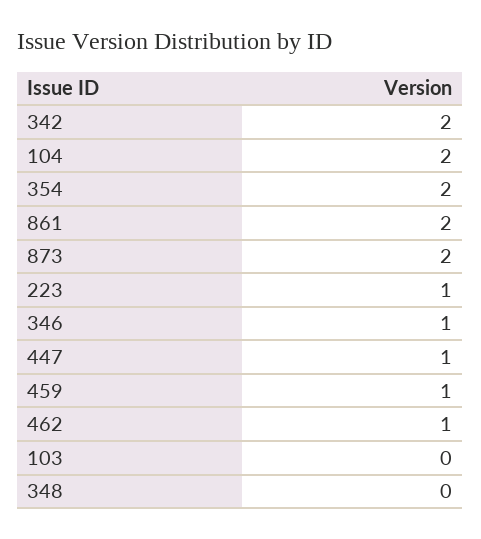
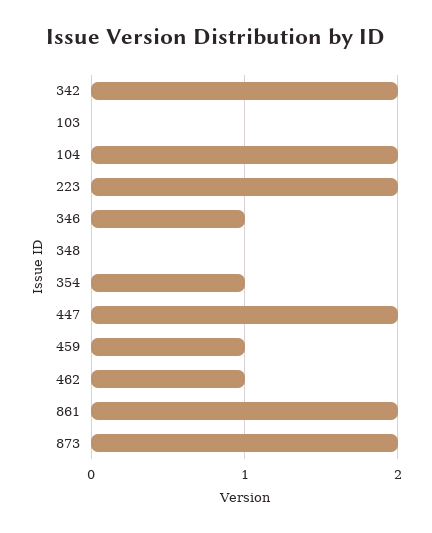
  {
    "342": 2,
    "104": 2,
-   "354": 2,
+   "354": 1,
    "861": 2,
    "873": 2,
-   "223": 1,
+   "223": 2,
    "346": 1,
-   "447": 1,
+   "447": 2,
    "459": 1,
    "462": 1,
    "103": 0,
    "348": 0
  }

